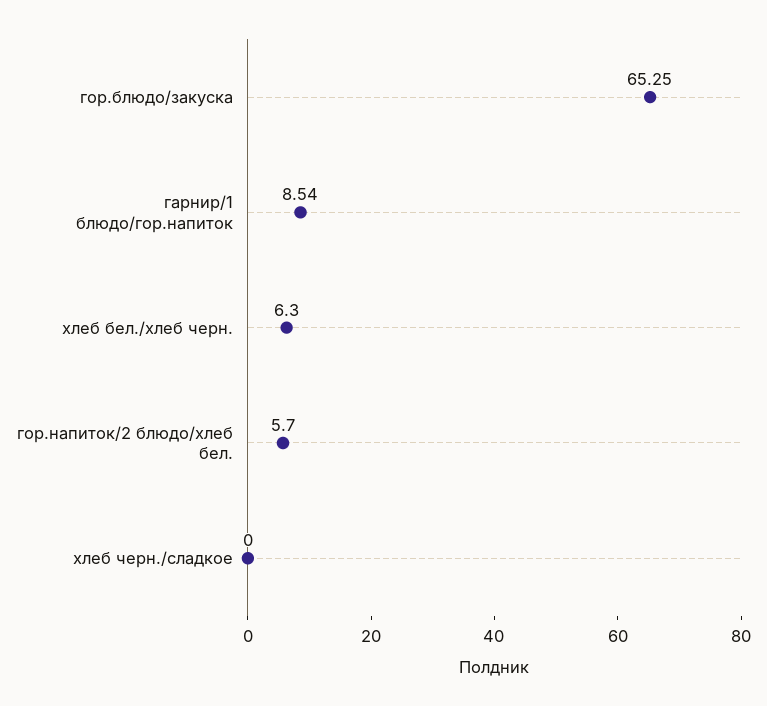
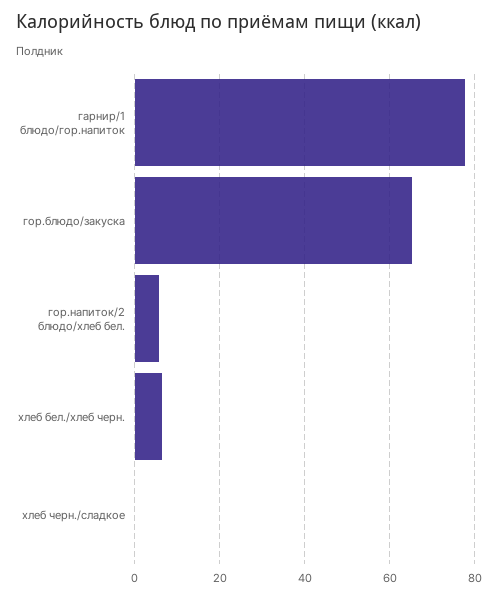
  {
    "гор.блюдо/закуска": 65.25,
-   "гарнир/1 блюдо/гор.напиток": 8.54,
+   "гарнир/1 блюдо/гор.напиток": 78,
    "хлеб бел./хлеб черн.": 6.3,
    "гор.напиток/2 блюдо/хлеб бел.": 5.7,
    "хлеб черн./сладкое": 0
  }

